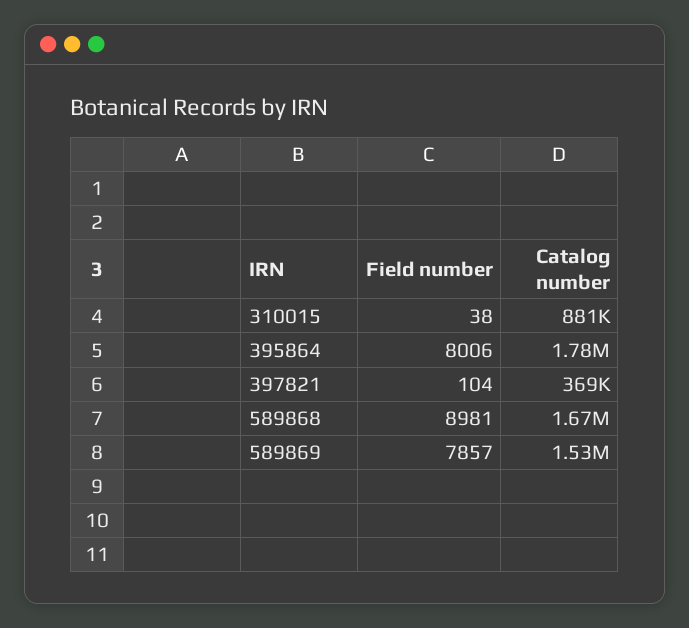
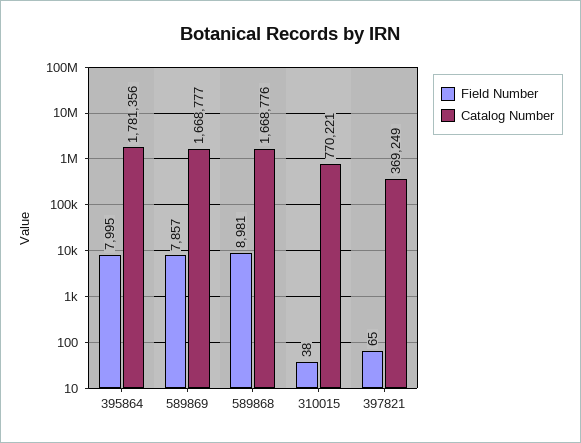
  {
    "Field number": {
      "310015": 38,
-     "395864": 8006,
+     "395864": 7995,
-     "397821": 104,
+     "397821": 65,
      "589868": 8981,
      "589869": 7857
    },
    "Catalog number": {
-     "310015": 881000,
+     "310015": 770221,
      "395864": 1781356,
      "397821": 369249,
      "589868": 1668776,
-     "589869": 1530000
+     "589869": 1668777
    }
  }

